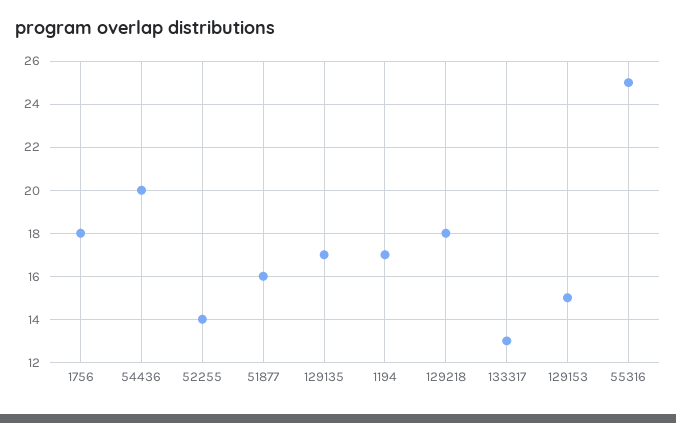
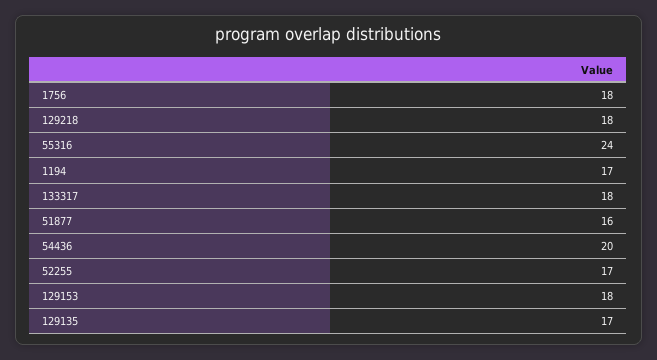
  {
    "1756": 18,
    "54436": 20,
-   "52255": 14,
+   "52255": 17,
    "51877": 16,
    "129135": 17,
    "1194": 17,
    "129218": 18,
-   "133317": 13,
+   "133317": 18,
-   "129153": 15,
+   "129153": 18,
-   "55316": 25
+   "55316": 24
  }

